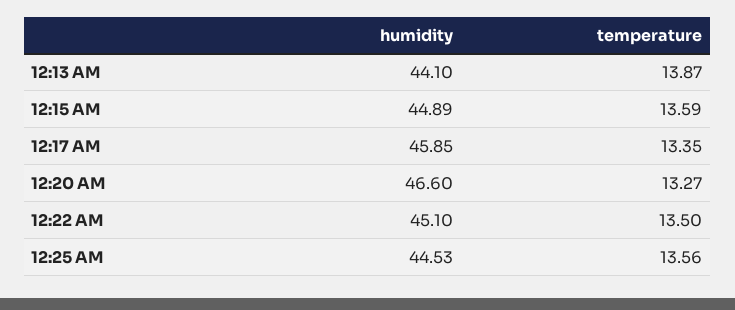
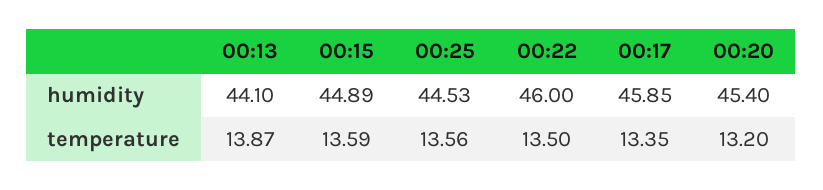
  {
    "humidity": {
      "12:13 AM": 44.1,
      "12:15 AM": 44.89,
      "12:17 AM": 45.85,
-     "12:20 AM": 46.6,
+     "12:20 AM": 45.4,
-     "12:22 AM": 45.1,
+     "12:22 AM": 46,
      "12:25 AM": 44.53
    },
    "temperature": {
      "12:13 AM": 13.87,
      "12:15 AM": 13.59,
      "12:17 AM": 13.35,
-     "12:20 AM": 13.27,
+     "12:20 AM": 13.2,
      "12:22 AM": 13.5,
      "12:25 AM": 13.56
    }
  }

